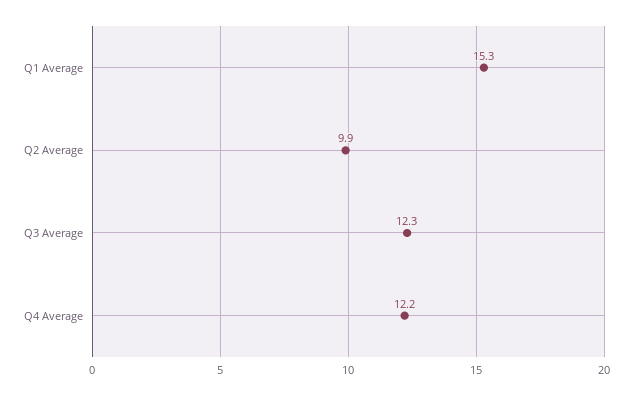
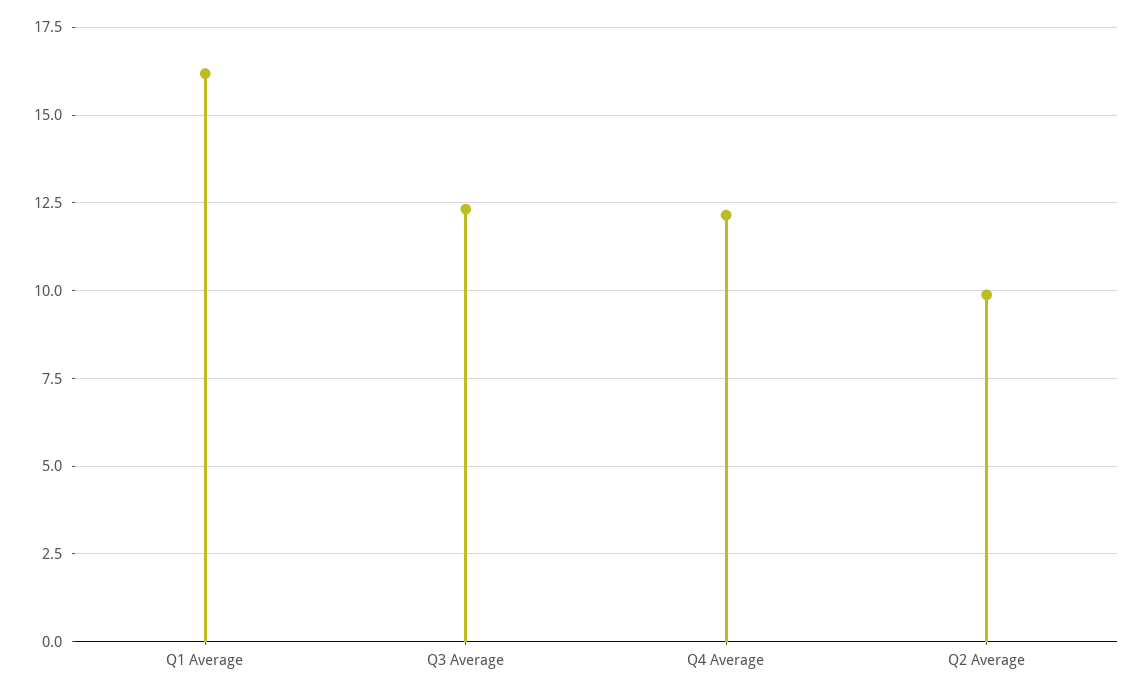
  {
-   "Q1 Average": 15.3,
+   "Q1 Average": 16.25,
    "Q2 Average": 9.9,
    "Q3 Average": 12.3,
    "Q4 Average": 12.2
  }

